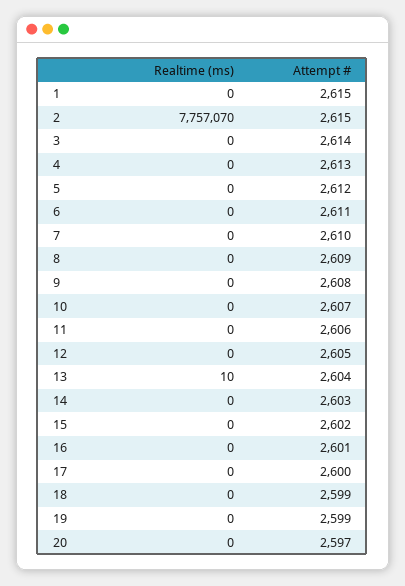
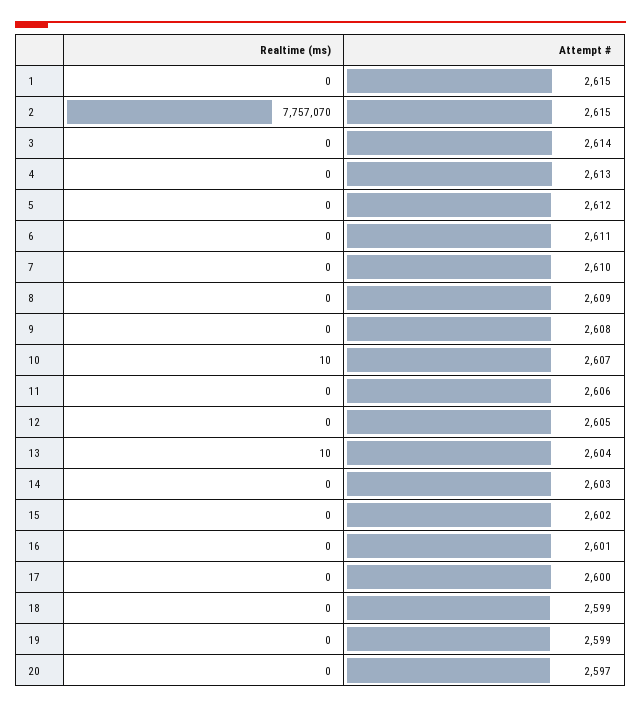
  {
    "Realtime (ms)": {
      "1": 0,
      "2": 7757070,
      "3": 0,
      "4": 0,
      "5": 0,
      "6": 0,
      "7": 0,
      "8": 0,
      "9": 0,
-     "10": 0,
+     "10": 10,
      "11": 0,
      "12": 0,
      "13": 10,
      "14": 0,
      "15": 0,
      "16": 0,
      "17": 0,
      "18": 0,
      "19": 0,
      "20": 0
    },
    "Attempt #": {
      "1": 2615,
      "2": 2615,
      "3": 2614,
      "4": 2613,
      "5": 2612,
      "6": 2611,
      "7": 2610,
      "8": 2609,
      "9": 2608,
      "10": 2607,
      "11": 2606,
      "12": 2605,
      "13": 2604,
      "14": 2603,
      "15": 2602,
      "16": 2601,
      "17": 2600,
      "18": 2599,
      "19": 2599,
      "20": 2597
    }
  }

